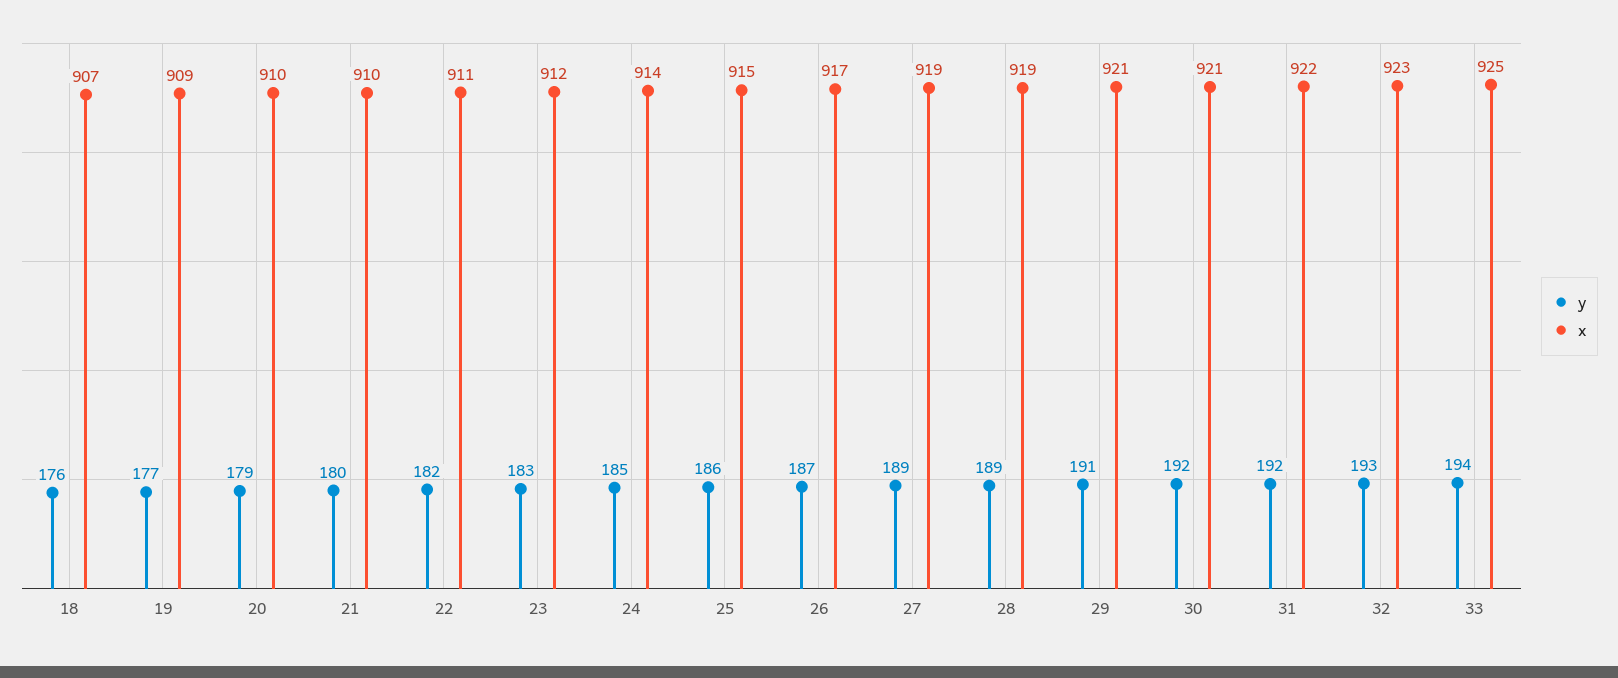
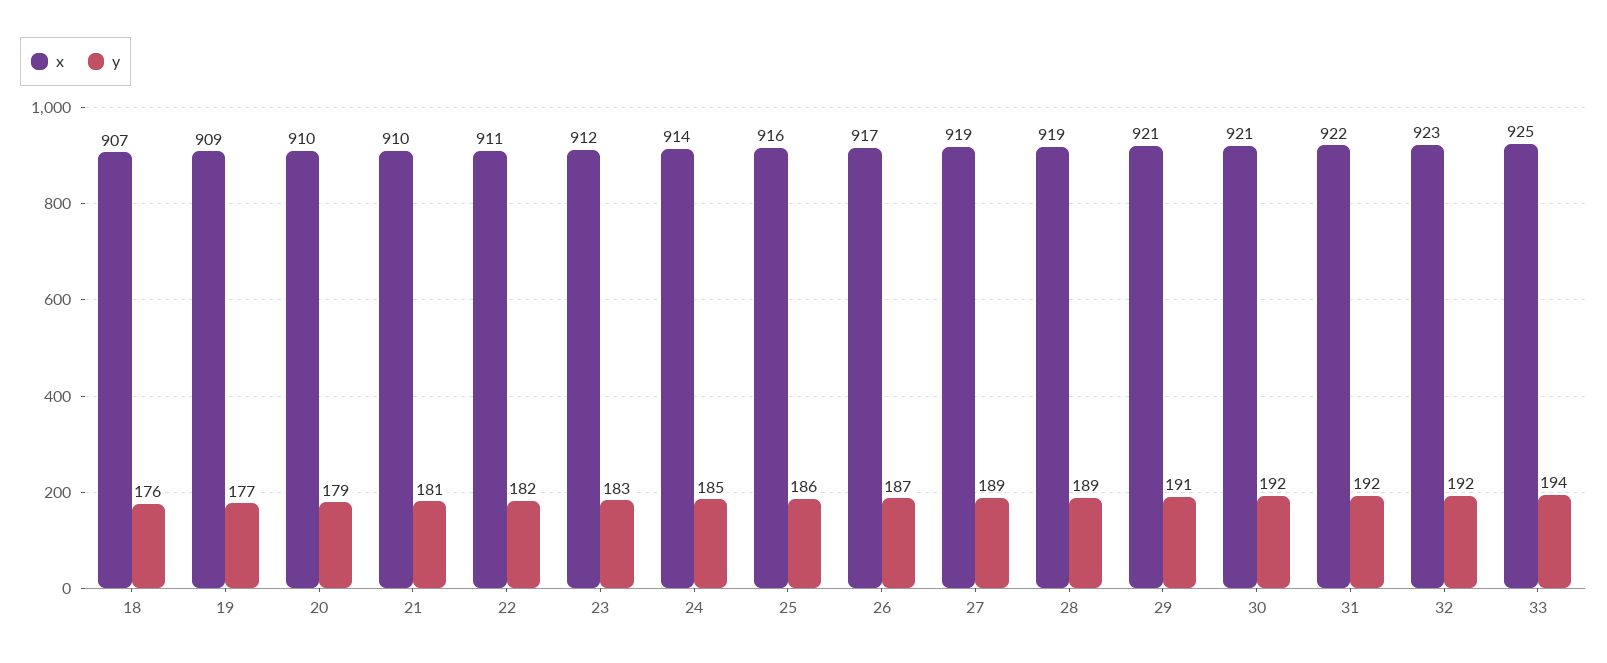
  {
    "y": {
      "18": 176,
      "19": 177,
      "20": 179,
-     "21": 180,
+     "21": 181,
      "22": 182,
      "23": 183,
      "24": 185,
      "25": 186,
      "26": 187,
      "27": 189,
      "28": 189,
      "29": 191,
      "30": 192,
      "31": 192,
-     "32": 193,
+     "32": 192,
      "33": 194
    },
    "x": {
      "18": 907,
      "19": 909,
      "20": 910,
      "21": 910,
      "22": 911,
      "23": 912,
      "24": 914,
-     "25": 915,
+     "25": 916,
      "26": 917,
      "27": 919,
      "28": 919,
      "29": 921,
      "30": 921,
      "31": 922,
      "32": 923,
      "33": 925
    }
  }

